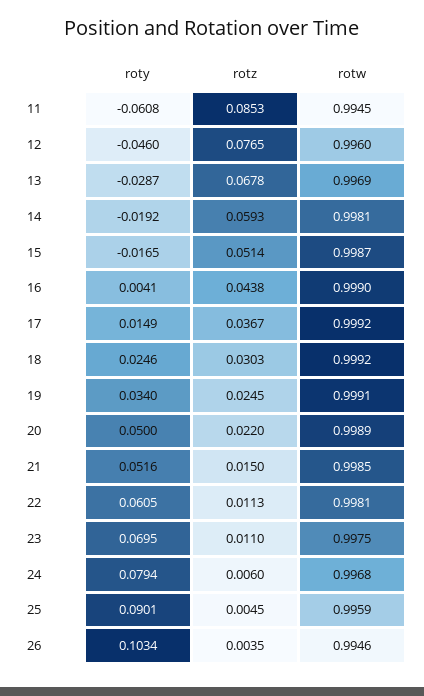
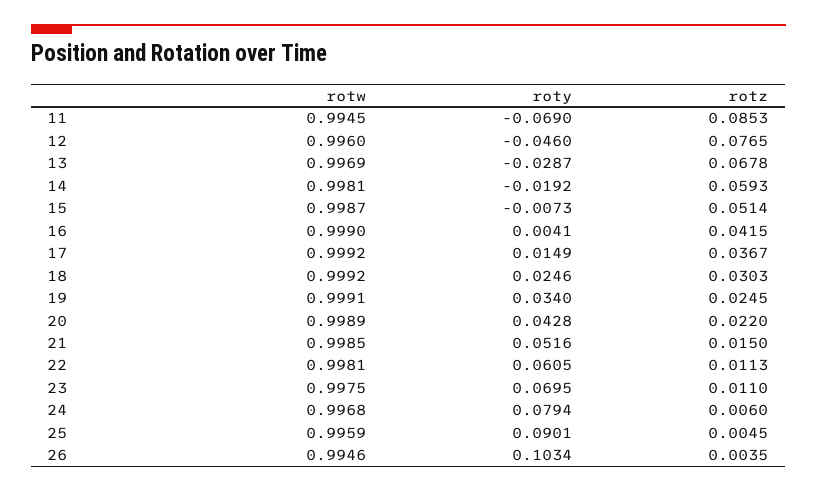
  {
    "roty": {
-     "11": -0.0608,
+     "11": -0.069,
      "12": -0.046,
      "13": -0.0287,
      "14": -0.0192,
-     "15": -0.0165,
+     "15": -0.0073,
      "16": 0.0041,
      "17": 0.0149,
      "18": 0.0246,
      "19": 0.034,
-     "20": 0.05,
+     "20": 0.0428,
      "21": 0.0516,
      "22": 0.0605,
      "23": 0.0695,
      "24": 0.0794,
      "25": 0.0901,
      "26": 0.1034
    },
    "rotz": {
      "11": 0.0853,
      "12": 0.0765,
      "13": 0.0678,
      "14": 0.0593,
      "15": 0.0514,
-     "16": 0.0438,
+     "16": 0.0415,
      "17": 0.0367,
      "18": 0.0303,
      "19": 0.0245,
      "20": 0.022,
      "21": 0.015,
      "22": 0.0113,
      "23": 0.011,
      "24": 0.006,
      "25": 0.0045,
      "26": 0.0035
    },
    "rotw": {
      "11": 0.9945,
      "12": 0.996,
      "13": 0.9969,
      "14": 0.9981,
      "15": 0.9987,
      "16": 0.999,
      "17": 0.9992,
      "18": 0.9992,
      "19": 0.9991,
      "20": 0.9989,
      "21": 0.9985,
      "22": 0.9981,
      "23": 0.9975,
      "24": 0.9968,
      "25": 0.9959,
      "26": 0.9946
    }
  }

